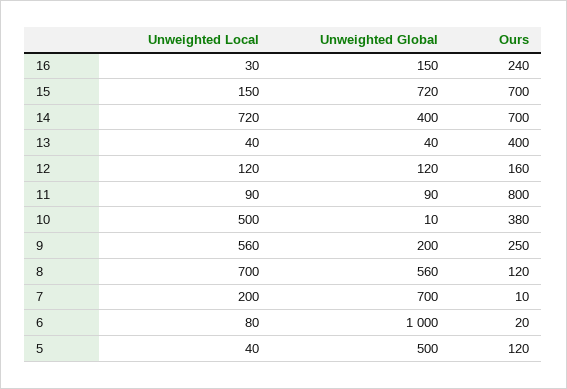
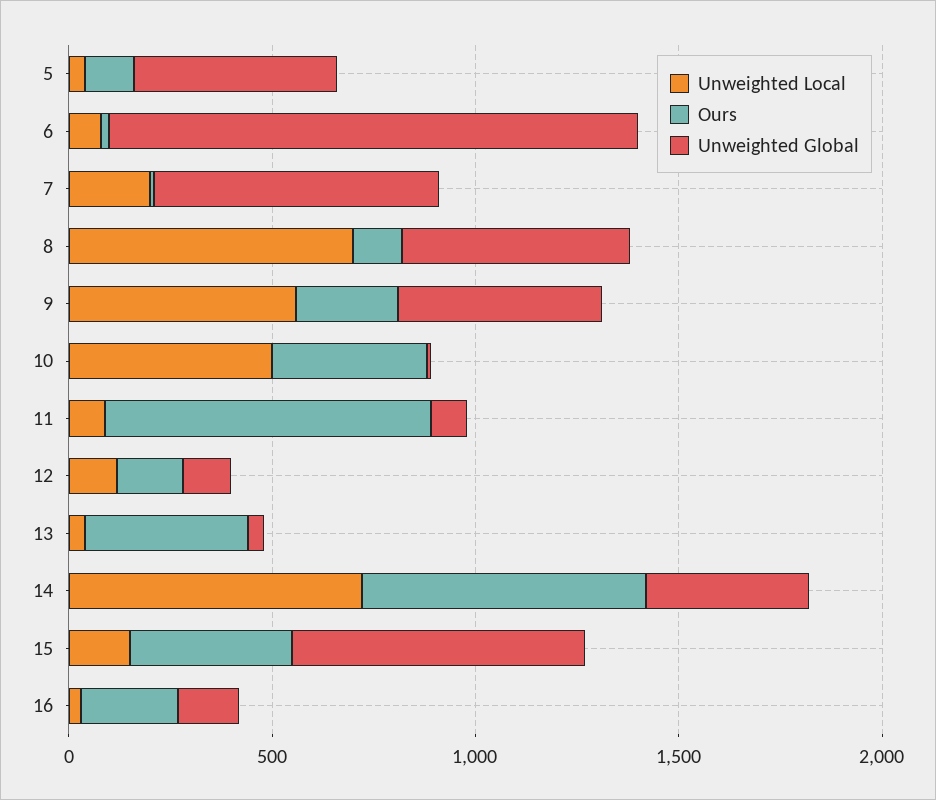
  {
    "Unweighted Local": {
      "16": 30,
      "15": 150,
      "14": 720,
      "13": 40,
      "12": 120,
      "11": 90,
      "10": 500,
      "9": 560,
      "8": 700,
      "7": 200,
      "6": 80,
      "5": 40
    },
    "Unweighted Global": {
      "16": 150,
      "15": 720,
      "14": 400,
      "13": 40,
      "12": 120,
      "11": 90,
      "10": 10,
-     "9": 200,
+     "9": 500,
      "8": 560,
      "7": 700,
-     "6": 1000,
+     "6": 1300,
      "5": 500
    },
    "Ours": {
      "16": 240,
-     "15": 700,
+     "15": 400,
      "14": 700,
      "13": 400,
      "12": 160,
      "11": 800,
      "10": 380,
      "9": 250,
      "8": 120,
      "7": 10,
      "6": 20,
      "5": 120
    }
  }

